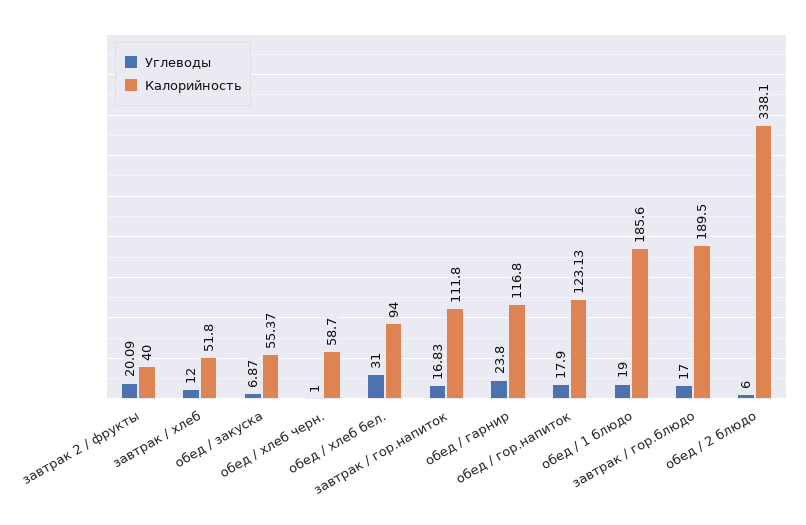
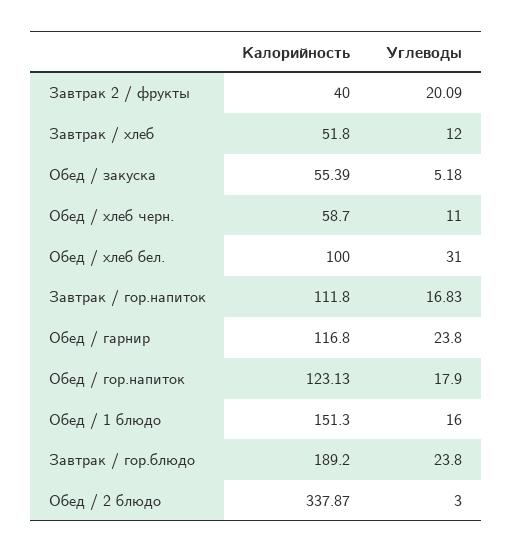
  {
    "Углеводы": {
      "завтрак 2 / фрукты": 20.09,
      "завтрак / хлеб": 12,
-     "обед / закуска": 6.87,
+     "обед / закуска": 5.18,
-     "обед / хлеб черн.": 1,
+     "обед / хлеб черн.": 11,
      "обед / хлеб бел.": 31,
      "завтрак / гор.напиток": 16.83,
      "обед / гарнир": 23.8,
      "обед / гор.напиток": 17.9,
-     "обед / 1 блюдо": 19,
+     "обед / 1 блюдо": 16,
-     "завтрак / гор.блюдо": 17,
+     "завтрак / гор.блюдо": 23.8,
-     "обед / 2 блюдо": 6
+     "обед / 2 блюдо": 3
    },
    "Калорийность": {
      "завтрак 2 / фрукты": 40,
      "завтрак / хлеб": 51.8,
-     "обед / закуска": 55.37,
+     "обед / закуска": 55.39,
      "обед / хлеб черн.": 58.7,
-     "обед / хлеб бел.": 94,
+     "обед / хлеб бел.": 100,
      "завтрак / гор.напиток": 111.8,
      "обед / гарнир": 116.8,
      "обед / гор.напиток": 123.13,
-     "обед / 1 блюдо": 185.6,
+     "обед / 1 блюдо": 151.3,
-     "завтрак / гор.блюдо": 189.5,
+     "завтрак / гор.блюдо": 189.2,
-     "обед / 2 блюдо": 338.1
+     "обед / 2 блюдо": 337.87
    }
  }

